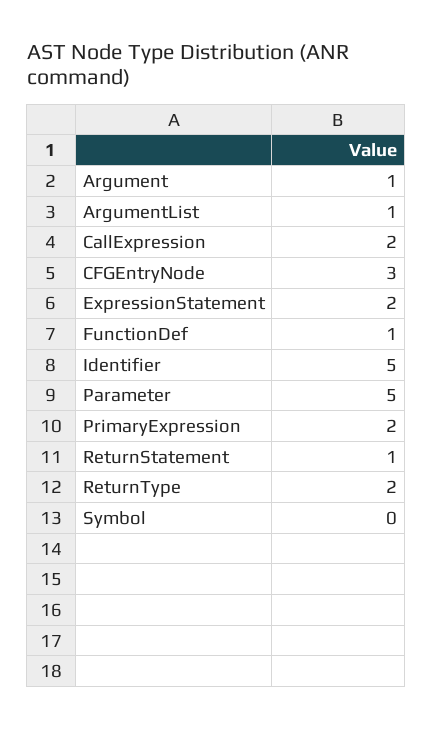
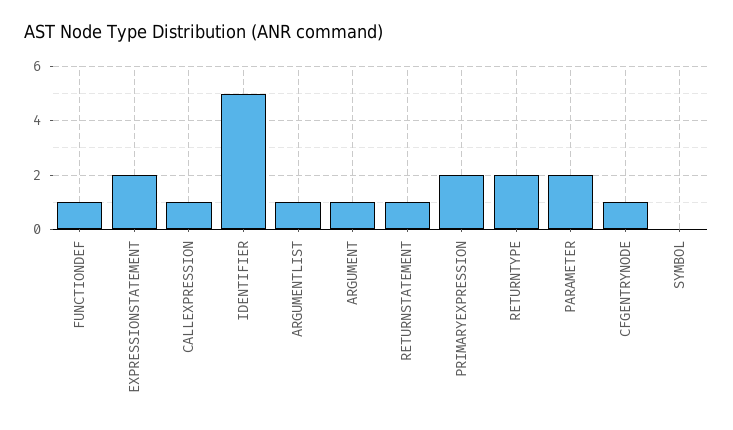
  {
    "Argument": 1,
    "ArgumentList": 1,
-   "CallExpression": 2,
+   "CallExpression": 1,
-   "CFGEntryNode": 3,
+   "CFGEntryNode": 1,
    "ExpressionStatement": 2,
    "FunctionDef": 1,
    "Identifier": 5,
-   "Parameter": 5,
+   "Parameter": 2,
    "PrimaryExpression": 2,
    "ReturnStatement": 1,
    "ReturnType": 2,
    "Symbol": 0
  }

